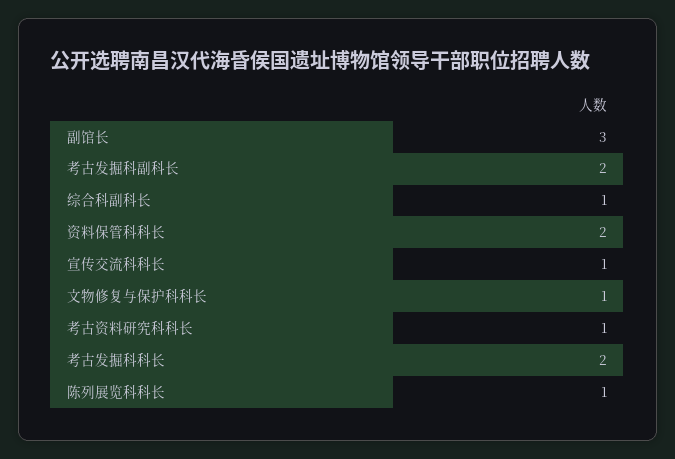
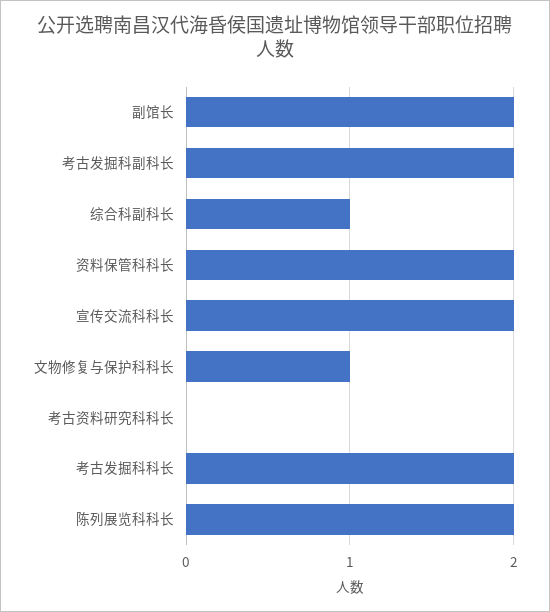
  {
-   "副馆长": 3,
+   "副馆长": 2,
    "考古发掘科副科长": 2,
    "综合科副科长": 1,
    "资料保管科科长": 2,
-   "宣传交流科科长": 1,
+   "宣传交流科科长": 2,
    "文物修复与保护科科长": 1,
-   "考古资料研究科科长": 1,
+   "考古资料研究科科长": 0,
    "考古发掘科科长": 2,
-   "陈列展览科科长": 1
+   "陈列展览科科长": 2
  }

